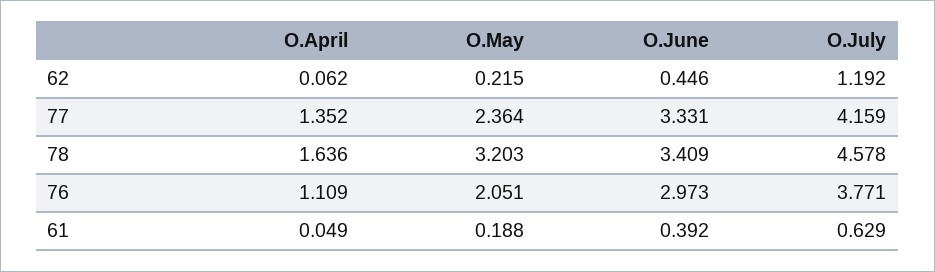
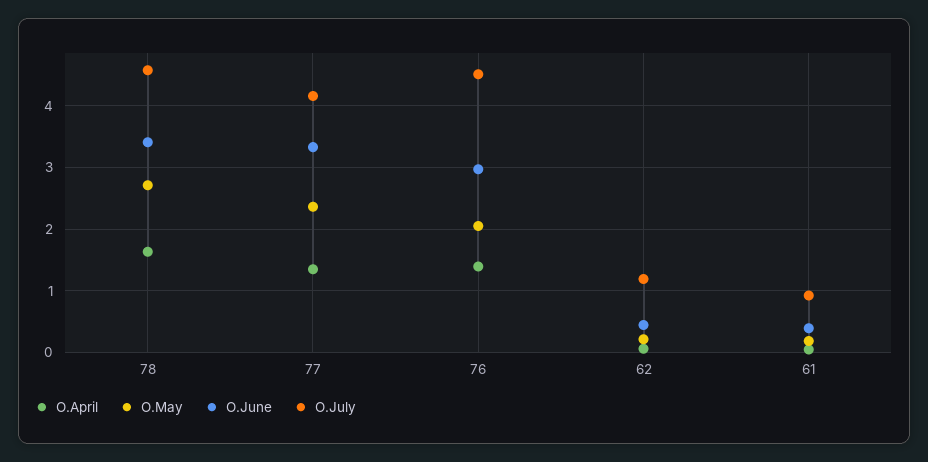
  {
    "O.April": {
      "62": 0.062,
      "77": 1.352,
      "78": 1.636,
-     "76": 1.109,
+     "76": 1.4,
      "61": 0.049
    },
    "O.May": {
      "62": 0.215,
      "77": 2.364,
-     "78": 3.203,
+     "78": 2.7,
      "76": 2.051,
      "61": 0.188
    },
    "O.June": {
      "62": 0.446,
      "77": 3.331,
      "78": 3.409,
      "76": 2.973,
      "61": 0.392
    },
    "O.July": {
      "62": 1.192,
      "77": 4.159,
      "78": 4.578,
-     "76": 3.771,
+     "76": 4.5,
-     "61": 0.629
+     "61": 0.9
    }
  }

